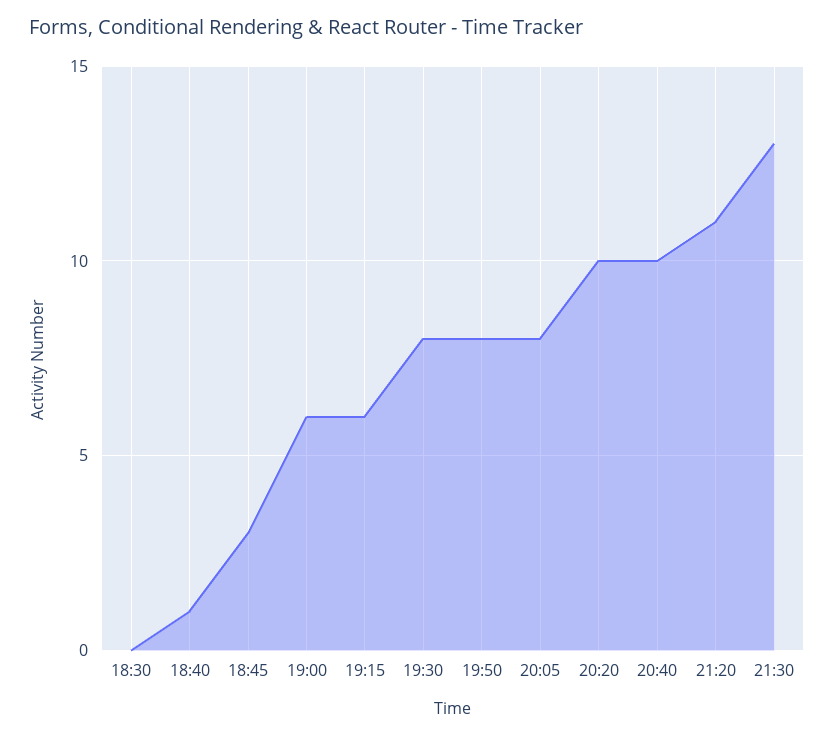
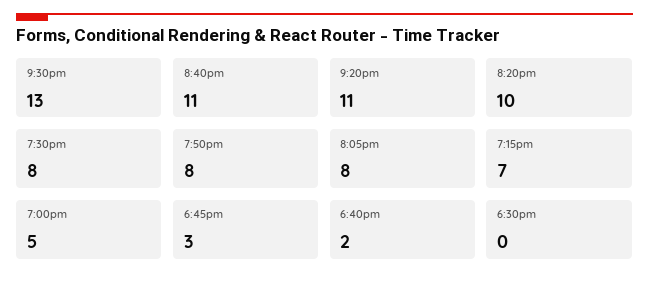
  {
    "18:30": 0,
-   "18:40": 1,
+   "18:40": 2,
    "18:45": 3,
-   "19:00": 6,
+   "19:00": 5,
-   "19:15": 6,
+   "19:15": 7,
    "19:30": 8,
    "19:50": 8,
    "20:05": 8,
    "20:20": 10,
-   "20:40": 10,
+   "20:40": 11,
    "21:20": 11,
    "21:30": 13
  }

